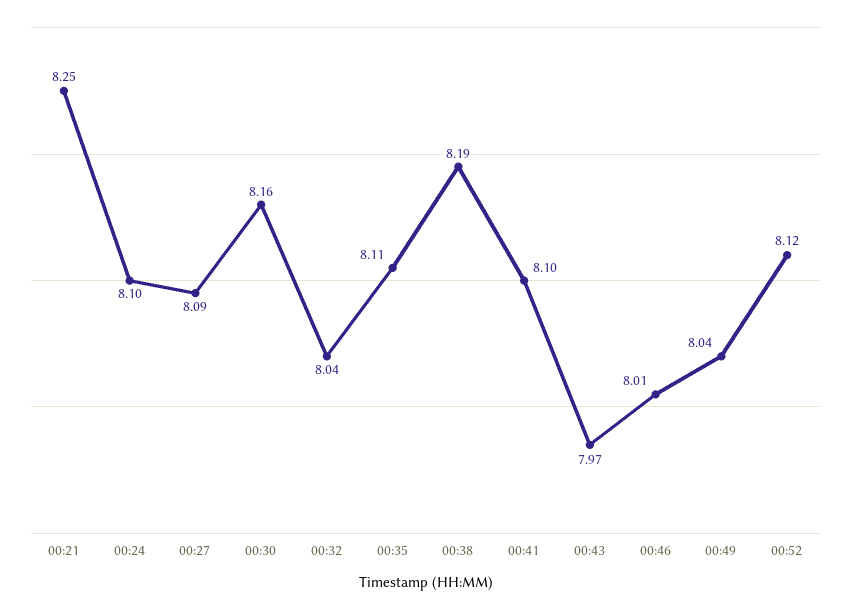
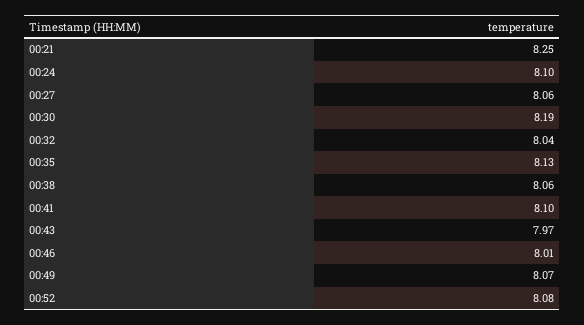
  {
    "00:21": 8.25,
    "00:24": 8.1,
-   "00:27": 8.09,
+   "00:27": 8.06,
-   "00:30": 8.16,
+   "00:30": 8.19,
    "00:32": 8.04,
-   "00:35": 8.11,
+   "00:35": 8.13,
-   "00:38": 8.19,
+   "00:38": 8.06,
    "00:41": 8.1,
    "00:43": 7.97,
    "00:46": 8.01,
-   "00:49": 8.04,
+   "00:49": 8.07,
-   "00:52": 8.12
+   "00:52": 8.08
  }

